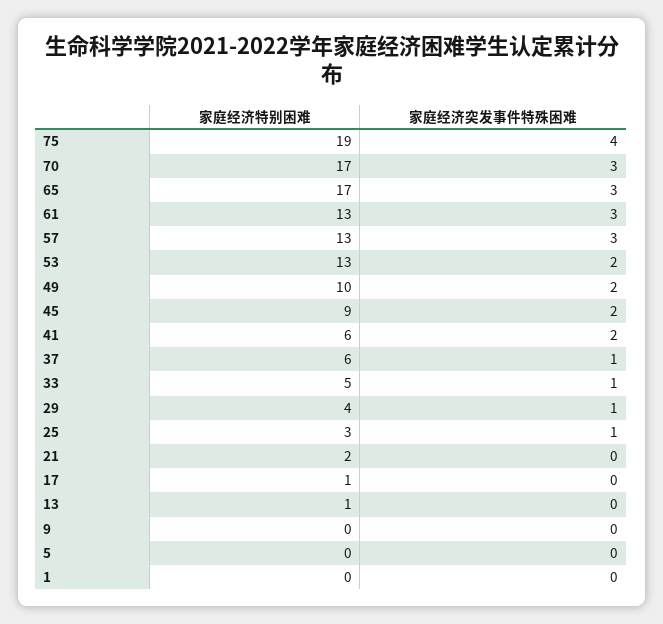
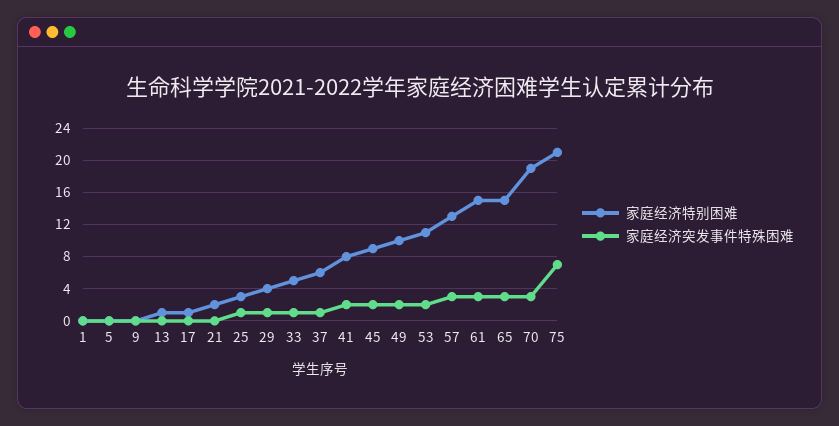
  {
    "家庭经济特别困难": {
-     "75": 19,
+     "75": 21,
-     "70": 17,
+     "70": 19,
-     "65": 17,
+     "65": 15,
-     "61": 13,
+     "61": 15,
      "57": 13,
-     "53": 13,
+     "53": 11,
      "49": 10,
      "45": 9,
-     "41": 6,
+     "41": 8,
      "37": 6,
      "33": 5,
      "29": 4,
      "25": 3,
      "21": 2,
      "17": 1,
      "13": 1,
      "9": 0,
      "5": 0,
      "1": 0
    },
    "家庭经济突发事件特殊困难": {
-     "75": 4,
+     "75": 7,
      "70": 3,
      "65": 3,
      "61": 3,
      "57": 3,
      "53": 2,
      "49": 2,
      "45": 2,
      "41": 2,
      "37": 1,
      "33": 1,
      "29": 1,
      "25": 1,
      "21": 0,
      "17": 0,
      "13": 0,
      "9": 0,
      "5": 0,
      "1": 0
    }
  }

